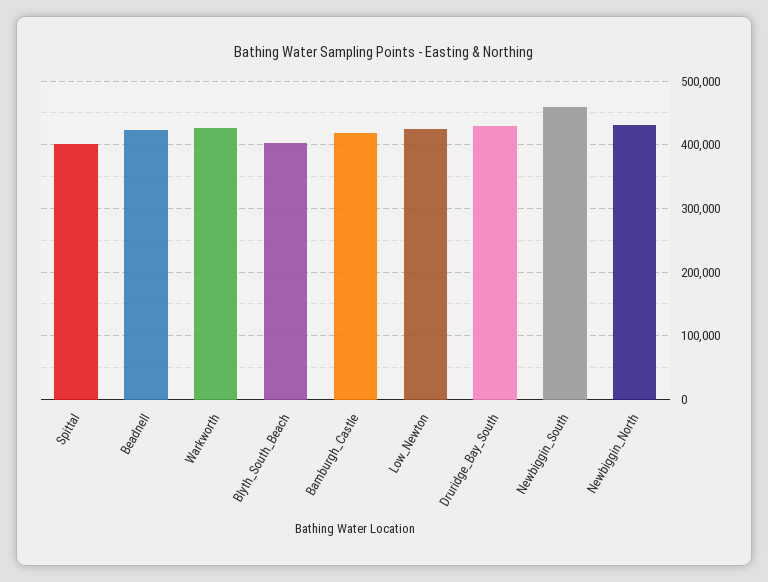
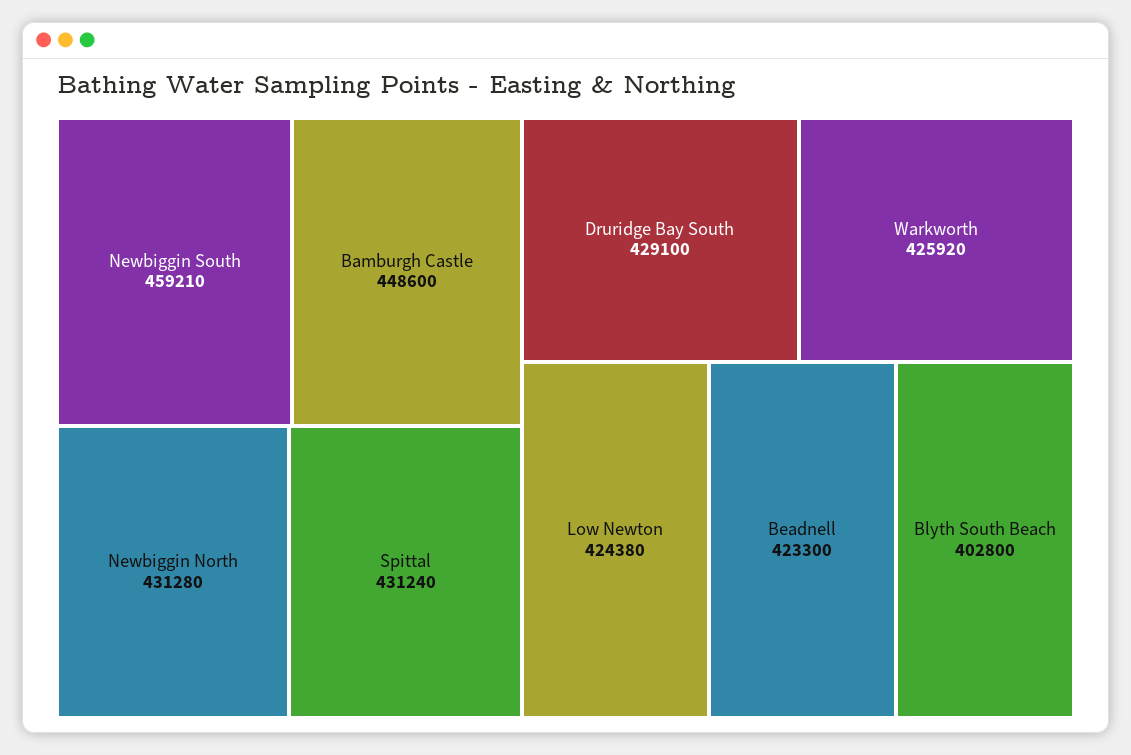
  {
-   "Spittal": 400000,
+   "Spittal": 431240,
    "Beadnell": 423300,
    "Warkworth": 425920,
    "Blyth_South_Beach": 402800,
-   "Bamburgh_Castle": 420000,
+   "Bamburgh_Castle": 448600,
    "Low_Newton": 424380,
    "Druridge_Bay_South": 429100,
    "Newbiggin_South": 459210,
    "Newbiggin_North": 431280
  }

